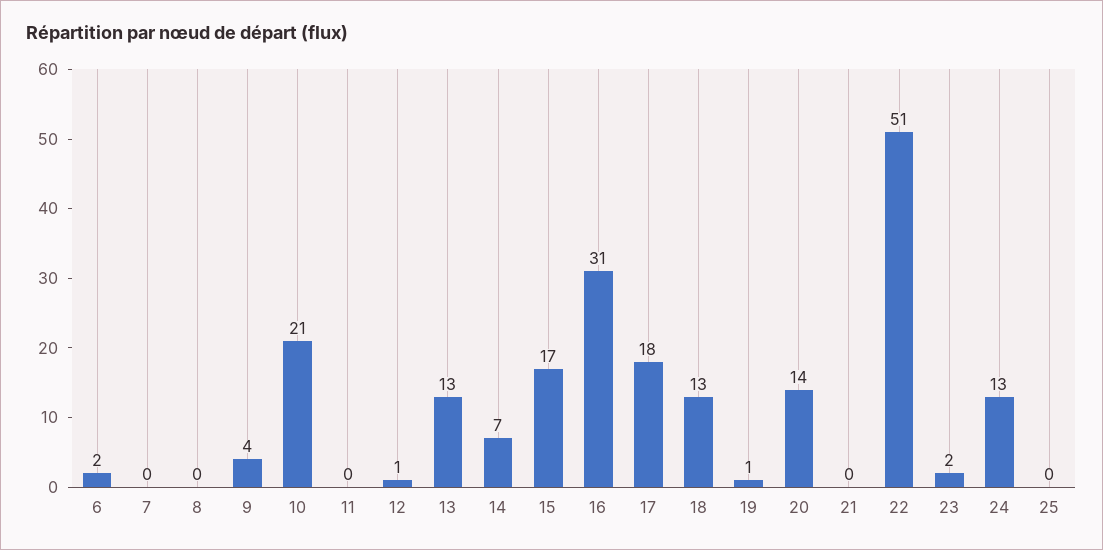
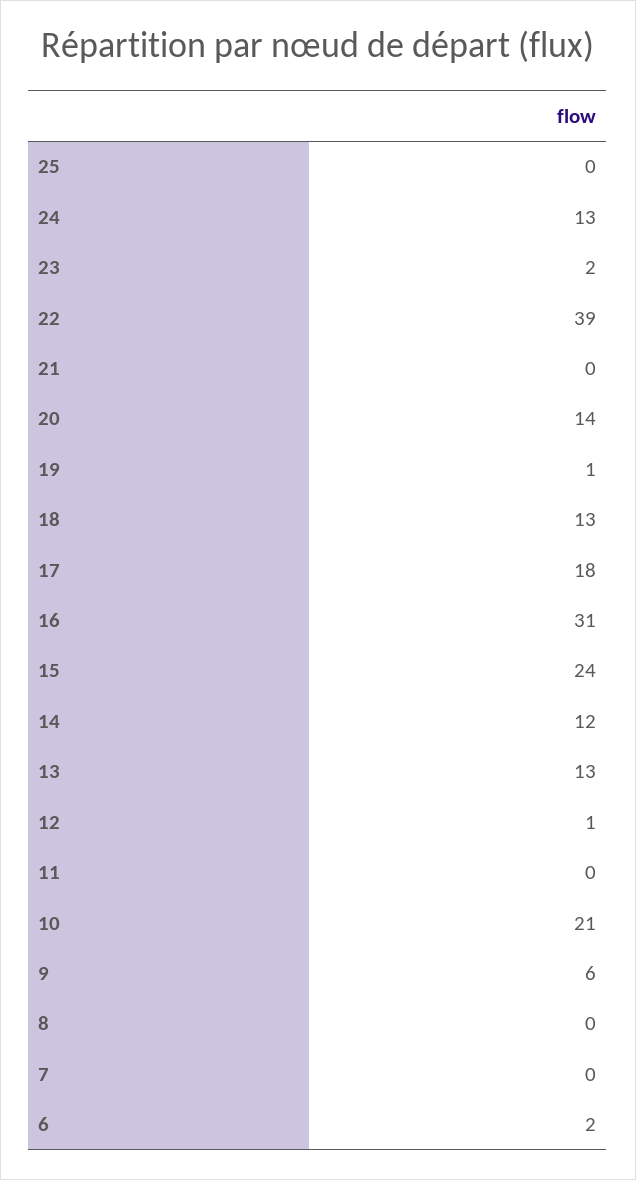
  {
    "6": 2,
    "7": 0,
    "8": 0,
-   "9": 4,
+   "9": 6,
    "10": 21,
    "11": 0,
    "12": 1,
    "13": 13,
-   "14": 7,
+   "14": 12,
-   "15": 17,
+   "15": 24,
    "16": 31,
    "17": 18,
    "18": 13,
    "19": 1,
    "20": 14,
    "21": 0,
-   "22": 51,
+   "22": 39,
    "23": 2,
    "24": 13,
    "25": 0
  }

